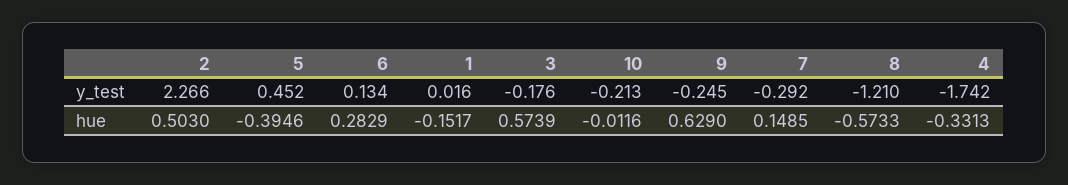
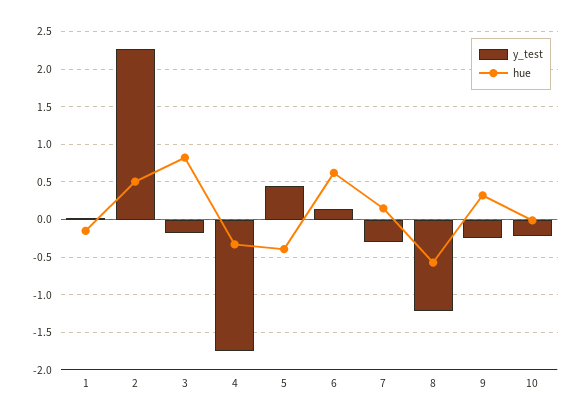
  {
    "y_test": {
      "2": 2.266,
      "5": 0.452,
      "6": 0.134,
      "1": 0.016,
      "3": -0.176,
      "10": -0.213,
      "9": -0.245,
      "7": -0.292,
      "8": -1.21,
      "4": -1.742
    },
    "hue": {
      "2": 0.503,
      "5": -0.3946,
-     "6": 0.2829,
+     "6": 0.6,
      "1": -0.1517,
-     "3": 0.5739,
+     "3": 0.8,
      "10": -0.0116,
-     "9": 0.629,
+     "9": 0.3,
      "7": 0.1485,
      "8": -0.5733,
      "4": -0.3313
    }
  }

